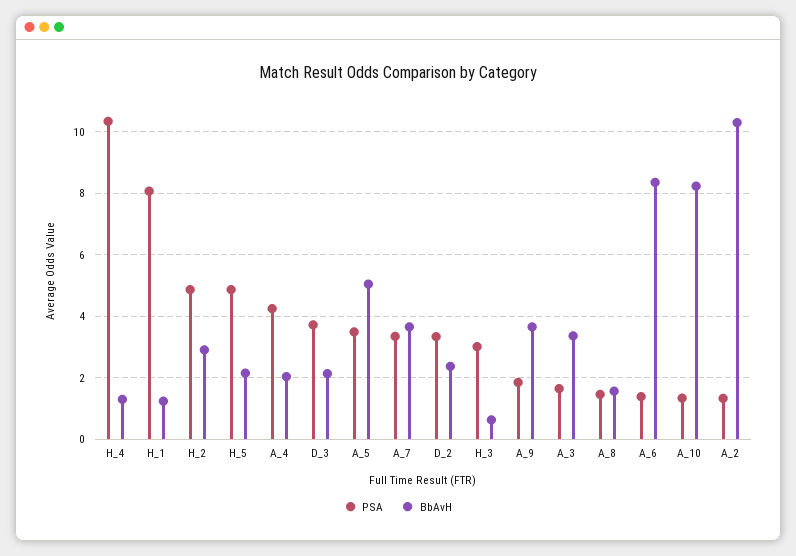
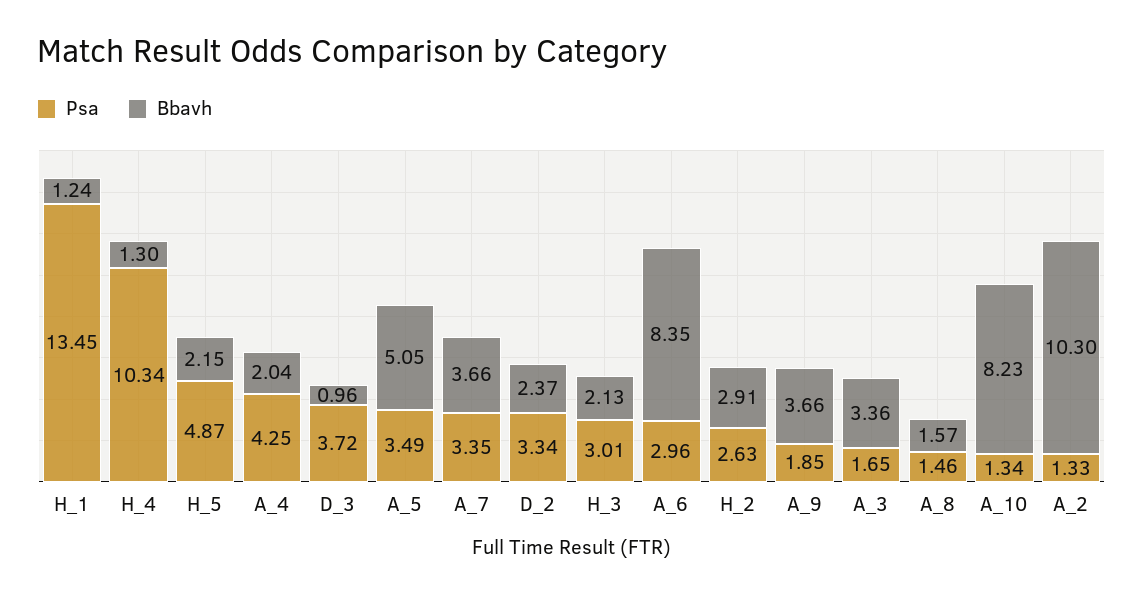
  {
    "PSA": {
      "H_4": 10.34,
-     "H_1": 8,
+     "H_1": 13.45,
-     "H_2": 4.8,
+     "H_2": 2.63,
      "H_5": 4.87,
      "A_4": 4.25,
      "D_3": 3.72,
      "A_5": 3.49,
      "A_7": 3.35,
      "D_2": 3.34,
      "H_3": 3.01,
      "A_9": 1.85,
      "A_3": 1.65,
      "A_8": 1.46,
-     "A_6": 1.4,
+     "A_6": 2.96,
      "A_10": 1.34,
      "A_2": 1.33
    },
    "BbAvH": {
      "H_4": 1.3,
      "H_1": 1.24,
      "H_2": 2.91,
      "H_5": 2.15,
      "A_4": 2.04,
-     "D_3": 2.2,
+     "D_3": 0.96,
      "A_5": 5.05,
      "A_7": 3.66,
      "D_2": 2.37,
-     "H_3": 0.6,
+     "H_3": 2.13,
      "A_9": 3.66,
      "A_3": 3.36,
      "A_8": 1.57,
      "A_6": 8.35,
      "A_10": 8.23,
      "A_2": 10.3
    }
  }

